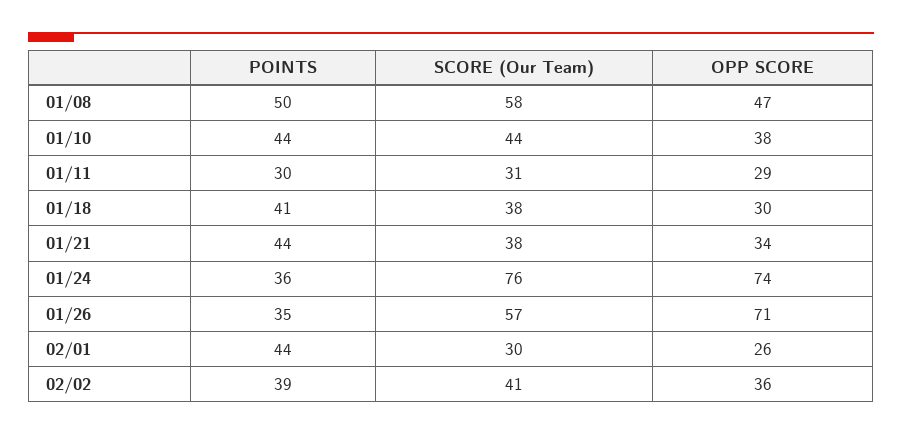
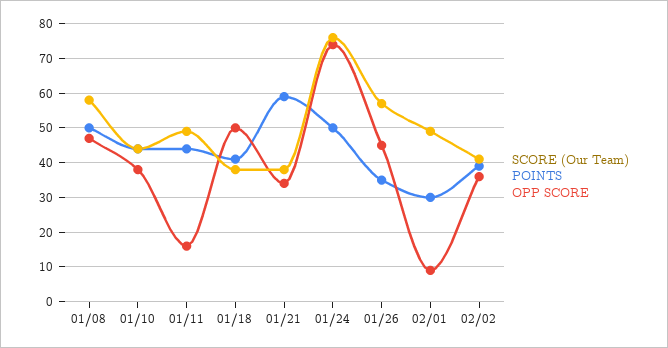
  {
    "POINTS": {
      "01/08": 50,
      "01/10": 44,
-     "01/11": 30,
+     "01/11": 45,
      "01/18": 41,
-     "01/21": 44,
+     "01/21": 60,
-     "01/24": 36,
+     "01/24": 50,
      "01/26": 35,
-     "02/01": 44,
+     "02/01": 30,
      "02/02": 39
    },
    "SCORE (Our Team)": {
      "01/08": 58,
      "01/10": 44,
-     "01/11": 31,
+     "01/11": 50,
      "01/18": 38,
      "01/21": 38,
      "01/24": 76,
      "01/26": 57,
-     "02/01": 30,
+     "02/01": 50,
      "02/02": 41
    },
    "OPP SCORE": {
      "01/08": 47,
      "01/10": 38,
-     "01/11": 29,
+     "01/11": 15,
-     "01/18": 30,
+     "01/18": 50,
      "01/21": 34,
      "01/24": 74,
-     "01/26": 71,
+     "01/26": 45,
-     "02/01": 26,
+     "02/01": 10,
      "02/02": 36
    }
  }

